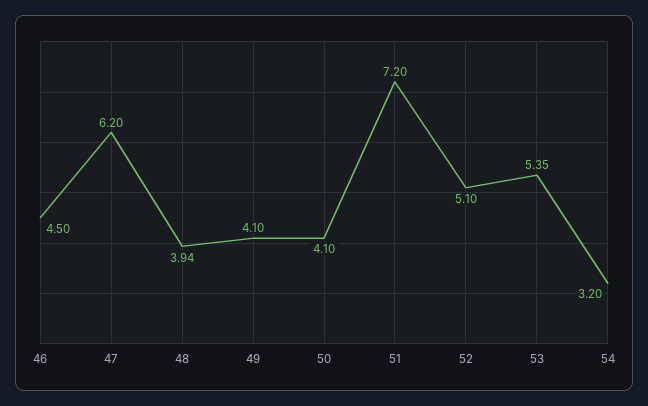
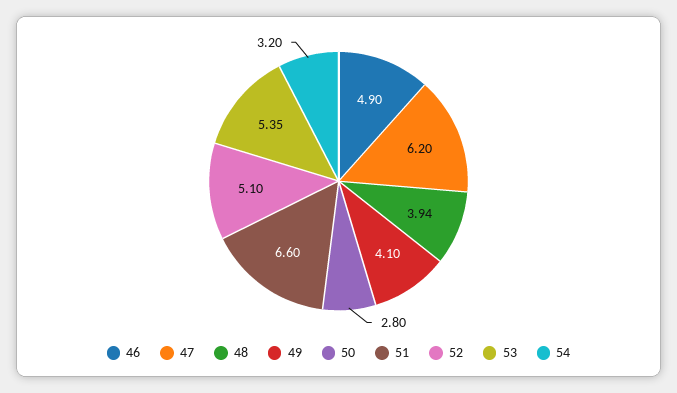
  {
-   "46": 4.5,
+   "46": 4.9,
    "47": 6.2,
    "48": 3.94,
    "49": 4.1,
-   "50": 4.1,
+   "50": 2.8,
-   "51": 7.2,
+   "51": 6.6,
    "52": 5.1,
    "53": 5.35,
    "54": 3.2
  }

